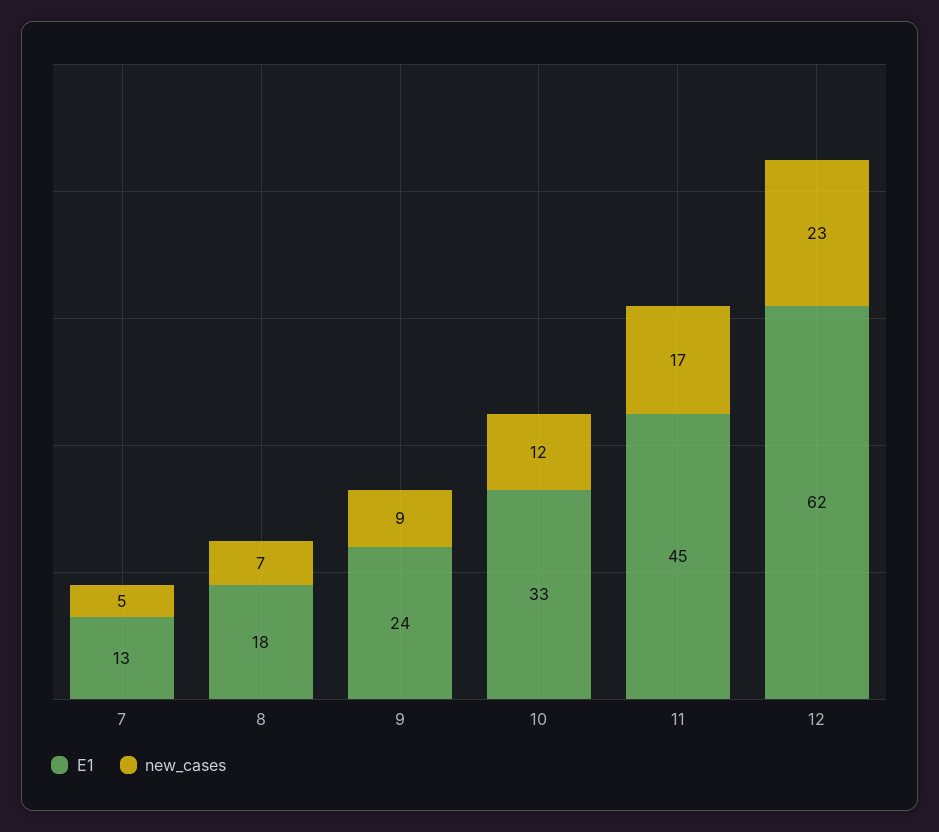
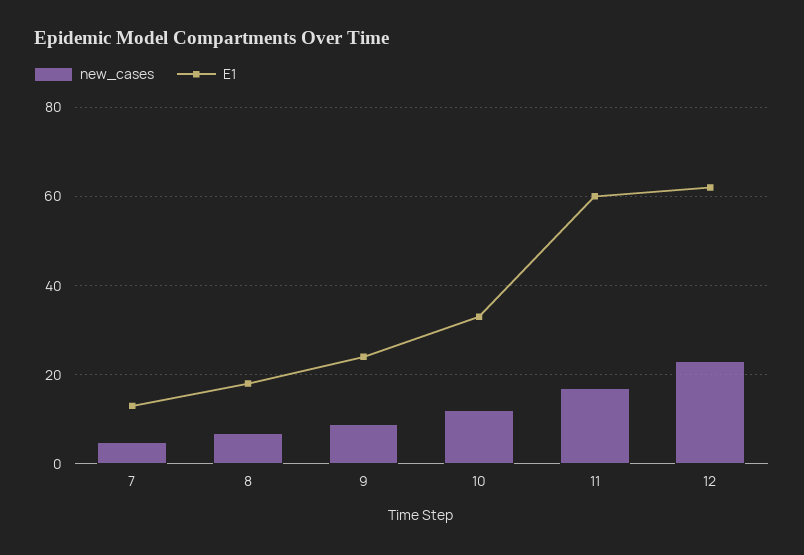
  {
    "E1": {
      "7": 13,
      "8": 18,
      "9": 24,
      "10": 33,
-     "11": 45,
+     "11": 60,
      "12": 62
    },
    "new_cases": {
      "7": 5,
      "8": 7,
      "9": 9,
      "10": 12,
      "11": 17,
      "12": 23
    }
  }

